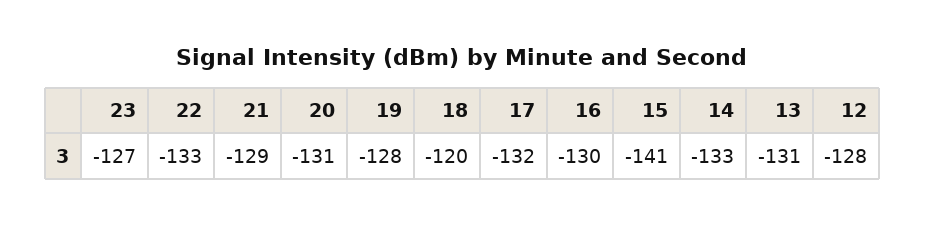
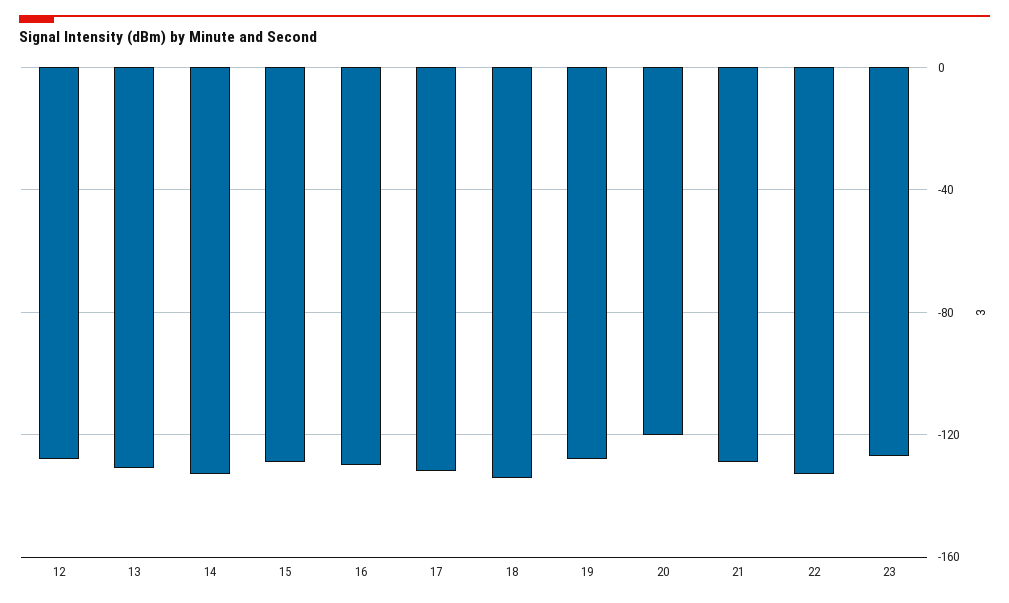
  {
    "23": -127,
    "22": -133,
    "21": -129,
-   "20": -131,
+   "20": -120,
    "19": -128,
-   "18": -120,
+   "18": -135,
    "17": -132,
    "16": -130,
-   "15": -141,
+   "15": -130,
    "14": -133,
    "13": -131,
    "12": -128
  }

